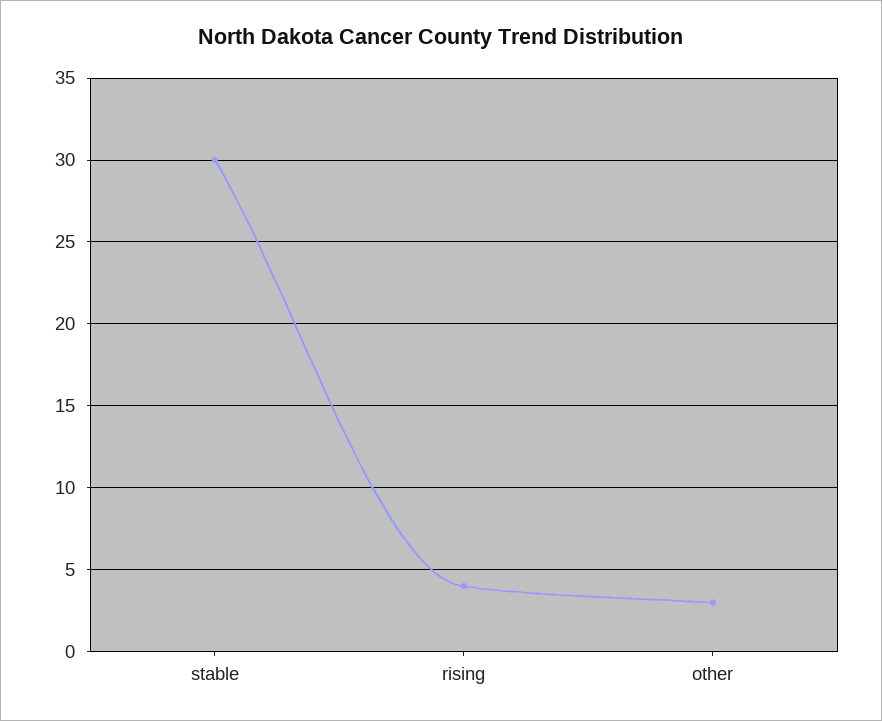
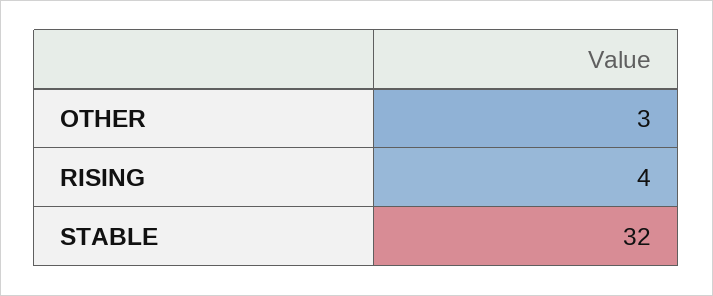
  {
-   "stable": 30,
+   "stable": 32,
    "rising": 4,
    "other": 3
  }

